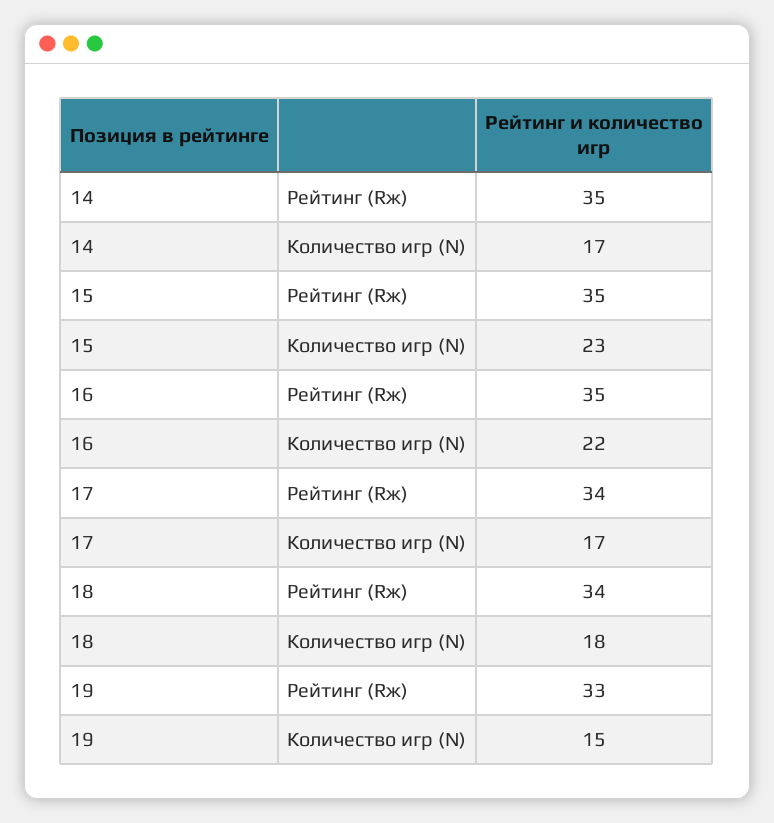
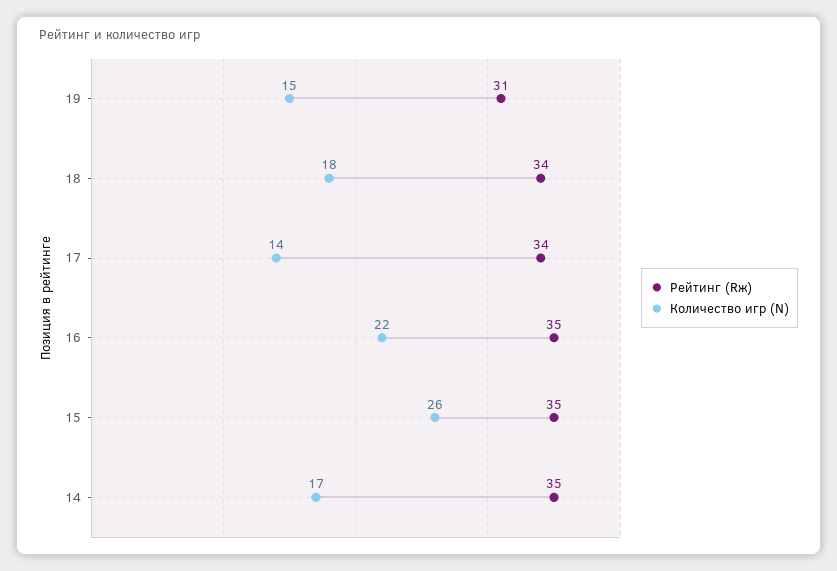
  {
    "Рейтинг (Rж)": {
      "14": 35,
      "15": 35,
      "16": 35,
      "17": 34,
      "18": 34,
-     "19": 33
+     "19": 31
    },
    "Количество игр (N)": {
      "14": 17,
-     "15": 23,
+     "15": 26,
      "16": 22,
-     "17": 17,
+     "17": 14,
      "18": 18,
      "19": 15
    }
  }

